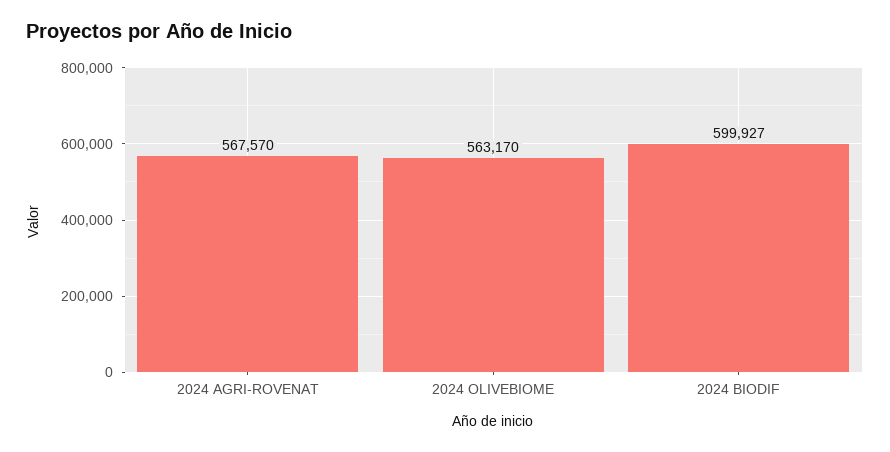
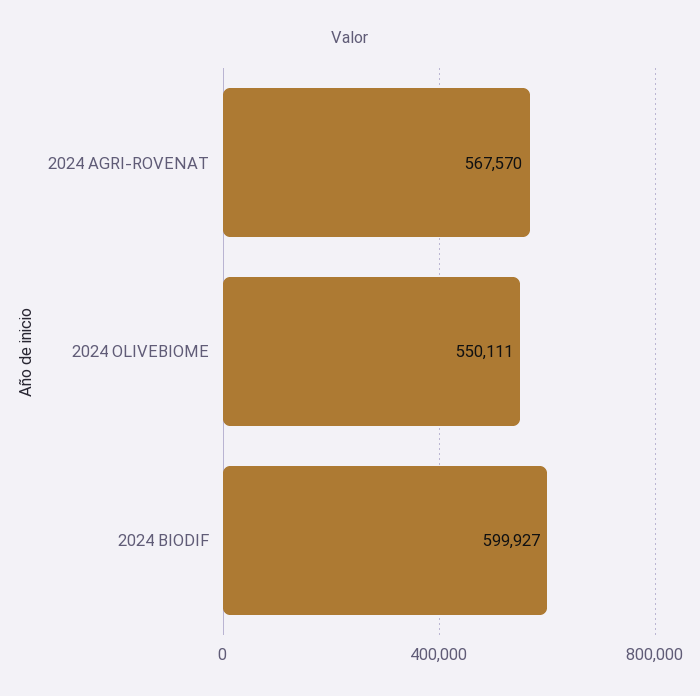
  {
    "2024 AGRI-ROVENAT": 567570,
-   "2024 OLIVEBIOME": 563170,
+   "2024 OLIVEBIOME": 550111,
    "2024 BIODIF": 599927
  }

